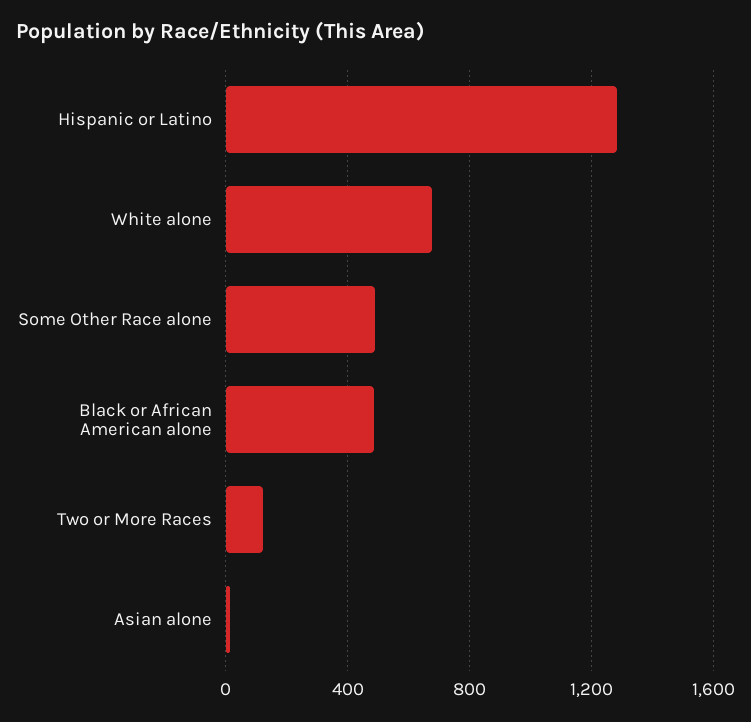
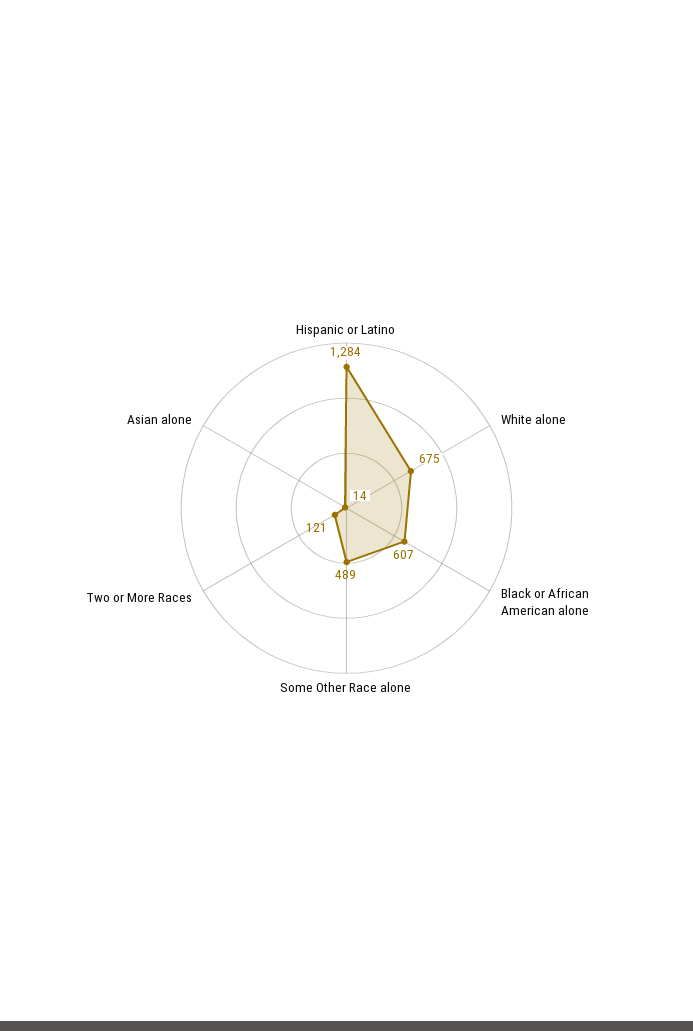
  {
    "Hispanic or Latino": 1284,
    "White alone": 675,
    "Some Other Race alone": 489,
-   "Black or African American alone": 500,
+   "Black or African American alone": 607,
    "Two or More Races": 121,
    "Asian alone": 14
  }

